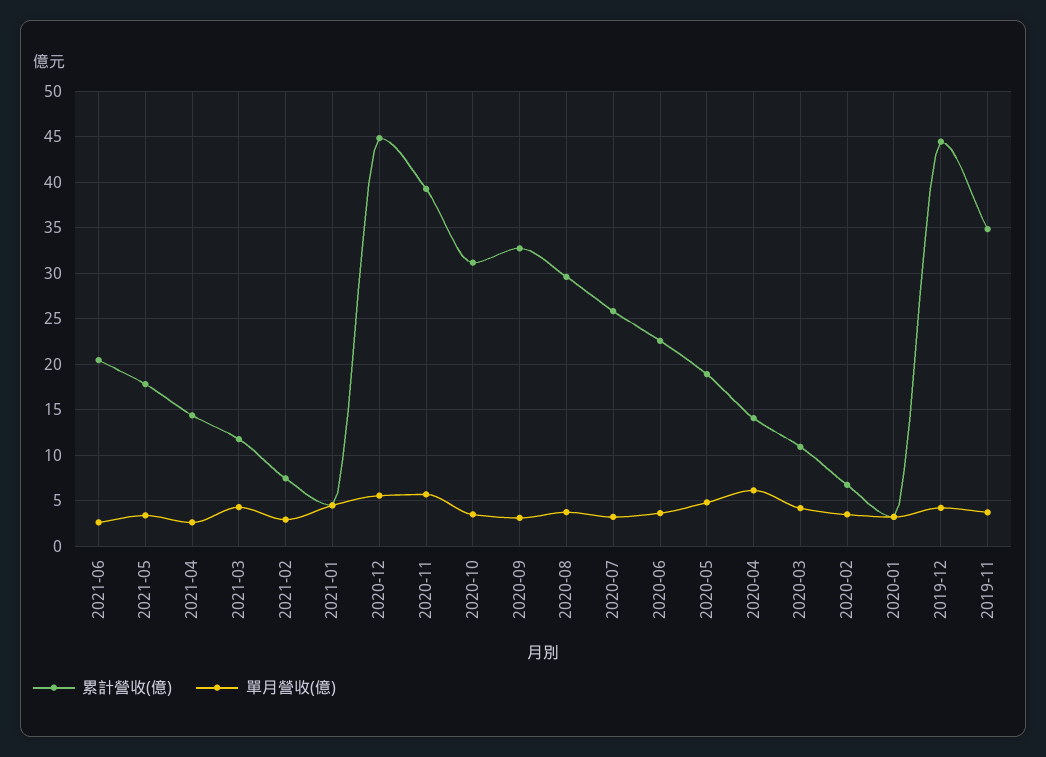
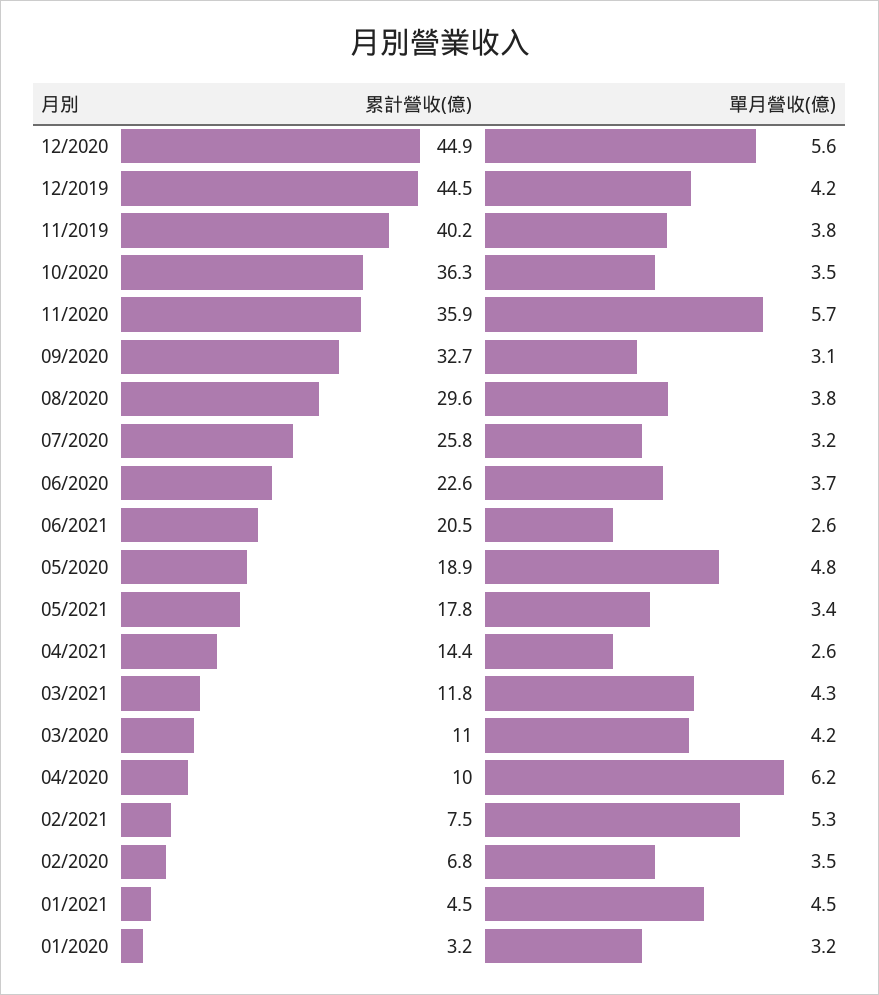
  {
    "累計營收(億)": {
      "2021-06": 20.5,
      "2021-05": 17.8,
      "2021-04": 14.4,
      "2021-03": 11.8,
      "2021-02": 7.5,
      "2021-01": 4.5,
      "2020-12": 44.9,
-     "2020-11": 39,
+     "2020-11": 35.9,
-     "2020-10": 31,
+     "2020-10": 36.3,
      "2020-09": 32.7,
      "2020-08": 29.6,
      "2020-07": 25.8,
      "2020-06": 22.6,
      "2020-05": 18.9,
-     "2020-04": 14,
+     "2020-04": 10,
      "2020-03": 11,
      "2020-02": 6.8,
      "2020-01": 3.2,
      "2019-12": 44.5,
-     "2019-11": 35
+     "2019-11": 40.2
    },
    "單月營收(億)": {
      "2021-06": 2.6,
      "2021-05": 3.4,
      "2021-04": 2.6,
      "2021-03": 4.3,
-     "2021-02": 3,
+     "2021-02": 5.3,
      "2021-01": 4.5,
      "2020-12": 5.6,
      "2020-11": 5.7,
      "2020-10": 3.5,
      "2020-09": 3.1,
      "2020-08": 3.8,
      "2020-07": 3.2,
      "2020-06": 3.7,
      "2020-05": 4.8,
      "2020-04": 6.2,
      "2020-03": 4.2,
      "2020-02": 3.5,
      "2020-01": 3.2,
      "2019-12": 4.2,
      "2019-11": 3.8
    }
  }

